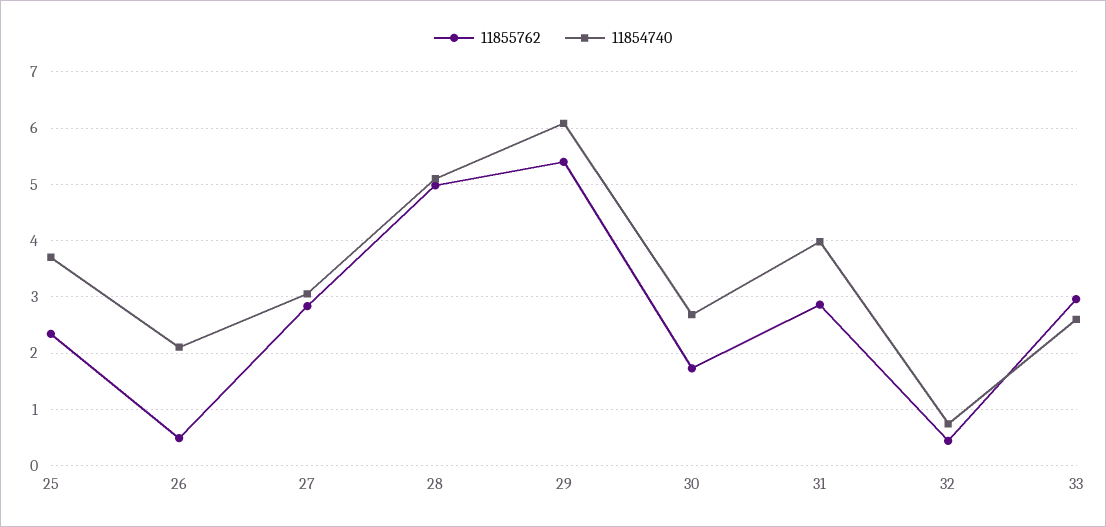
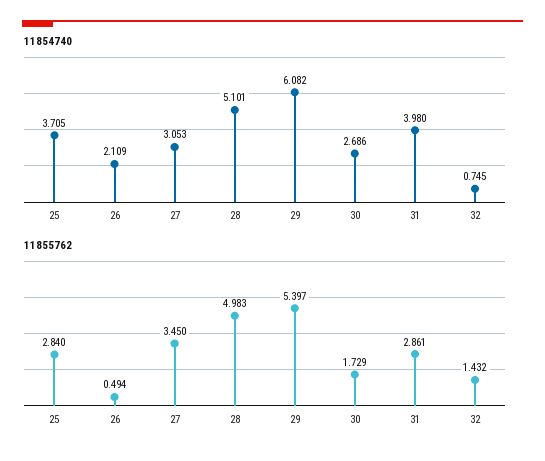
  {
    "11855762": {
-     "25": 2.4,
+     "25": 2.84,
      "26": 0.494,
-     "27": 2.8,
+     "27": 3.45,
      "28": 4.983,
      "29": 5.397,
      "30": 1.729,
      "31": 2.861,
-     "32": 0.4,
+     "32": 1.432
-     "33": 3
    },
    "11854740": {
      "25": 3.705,
      "26": 2.109,
      "27": 3.053,
      "28": 5.101,
      "29": 6.082,
      "30": 2.686,
      "31": 3.98,
-     "32": 0.745,
+     "32": 0.745
-     "33": 2.6
    }
  }

